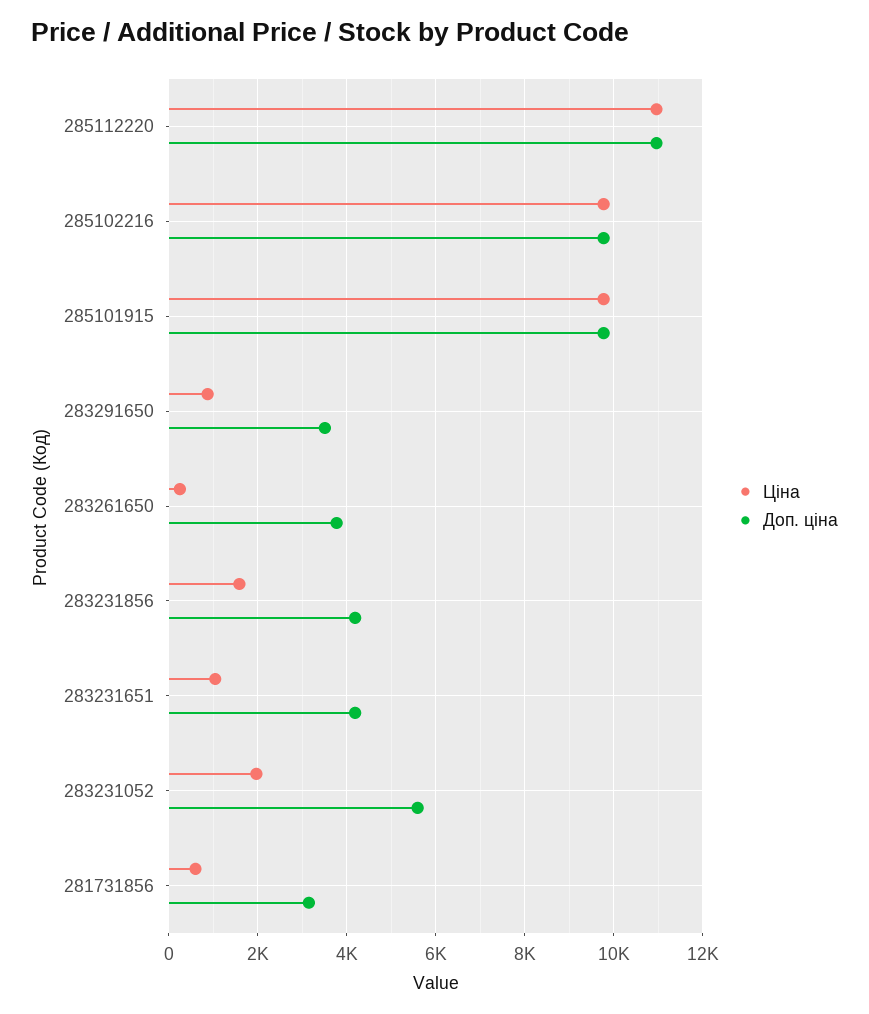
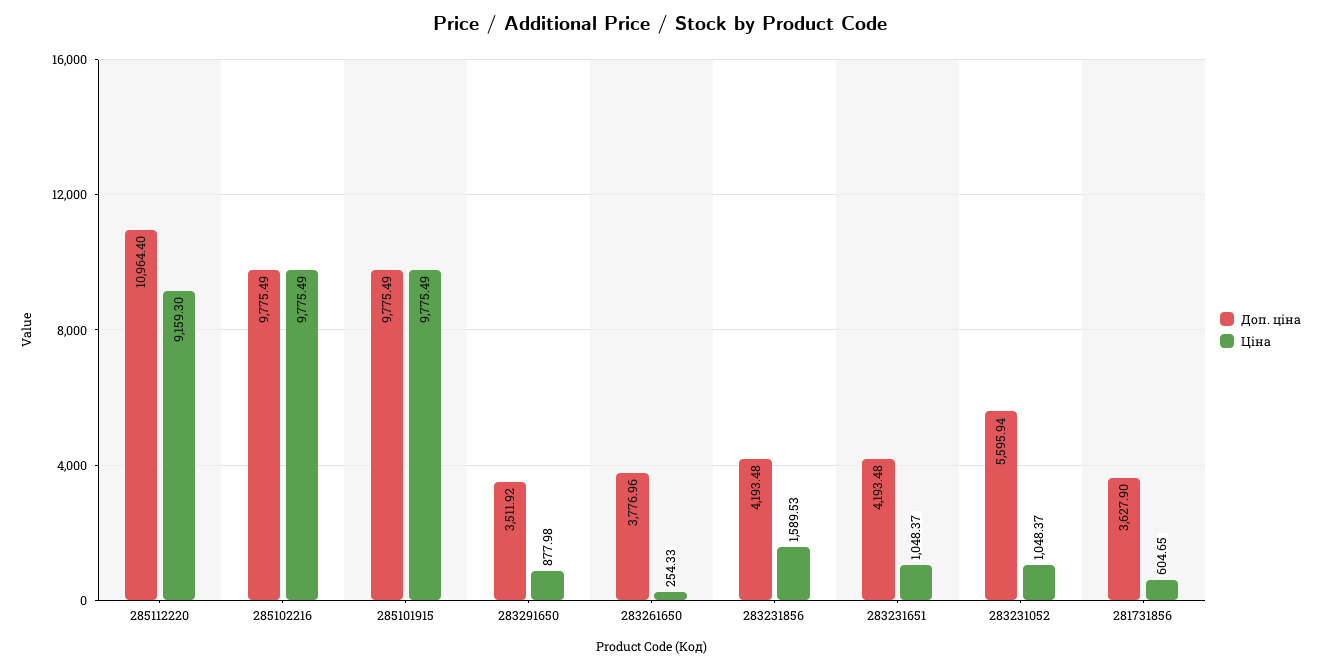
  {
    "Ціна": {
-     "285112220": 11000,
+     "285112220": 9159.3,
      "285102216": 9775.49,
      "285101915": 9775.49,
      "283291650": 877.98,
      "283261650": 254.33,
      "283231856": 1589.53,
      "283231651": 1048.37,
-     "283231052": 2000,
+     "283231052": 1048.37,
      "281731856": 604.65
    },
    "Доп. ціна": {
      "285112220": 10964.4,
      "285102216": 9775.49,
      "285101915": 9775.49,
      "283291650": 3511.92,
      "283261650": 3776.96,
      "283231856": 4193.48,
      "283231651": 4193.48,
      "283231052": 5595.94,
-     "281731856": 3200
+     "281731856": 3627.9
    }
  }

